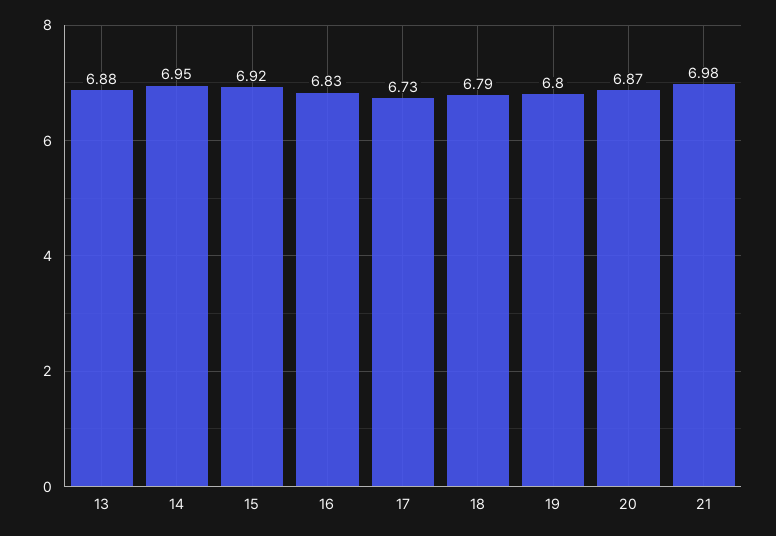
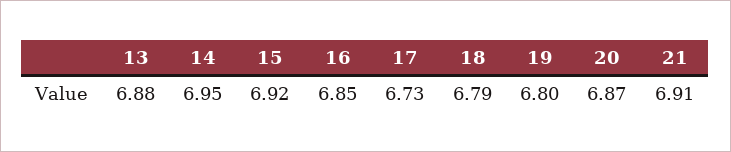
  {
    "13": 6.88,
    "14": 6.95,
    "15": 6.92,
-   "16": 6.83,
+   "16": 6.85,
    "17": 6.73,
    "18": 6.79,
    "19": 6.8,
    "20": 6.87,
-   "21": 6.98
+   "21": 6.91
  }

